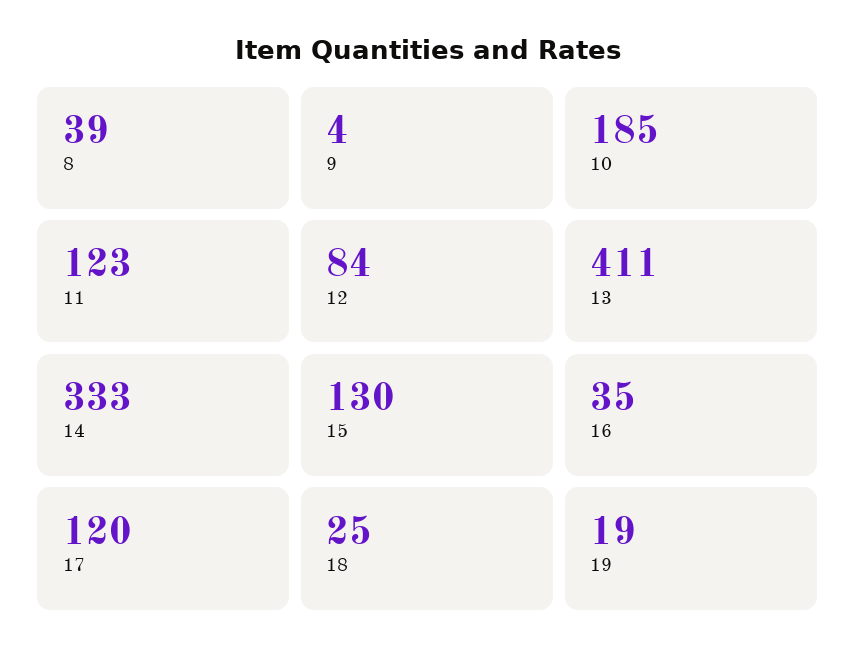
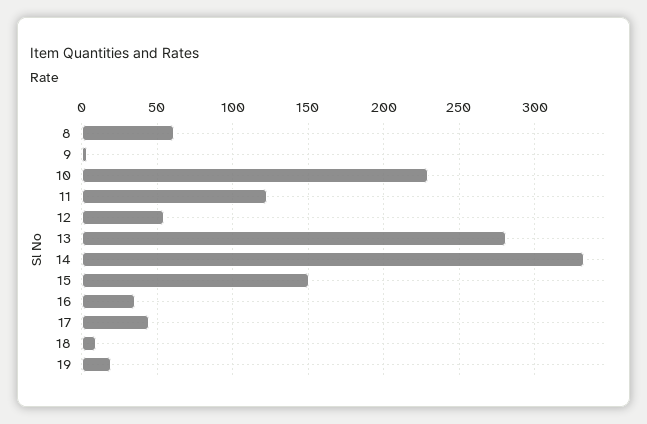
  {
-   "8": 39,
+   "8": 60,
    "9": 4,
-   "10": 185,
+   "10": 230,
    "11": 123,
-   "12": 84,
+   "12": 55,
-   "13": 411,
+   "13": 280,
    "14": 333,
-   "15": 130,
+   "15": 150,
    "16": 35,
-   "17": 120,
+   "17": 45,
-   "18": 25,
+   "18": 10,
    "19": 19
  }

